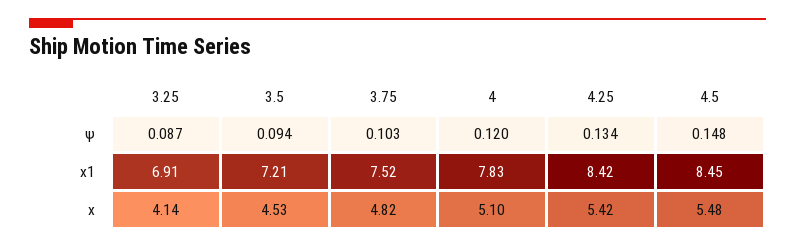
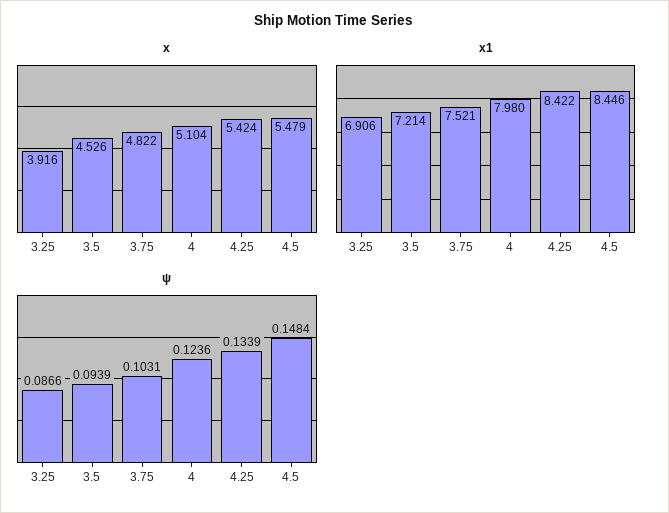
  {
    "ψ": {
      "3.25": 0.0866,
      "3.5": 0.0939,
      "3.75": 0.1031,
-     "4": 0.12,
+     "4": 0.1236,
      "4.25": 0.1339,
      "4.5": 0.1484
    },
    "x1": {
      "3.25": 6.906,
      "3.5": 7.214,
      "3.75": 7.521,
-     "4": 7.83,
+     "4": 7.98,
      "4.25": 8.422,
      "4.5": 8.446
    },
    "x": {
-     "3.25": 4.14,
+     "3.25": 3.916,
      "3.5": 4.526,
      "3.75": 4.822,
      "4": 5.104,
      "4.25": 5.424,
      "4.5": 5.479
    }
  }

